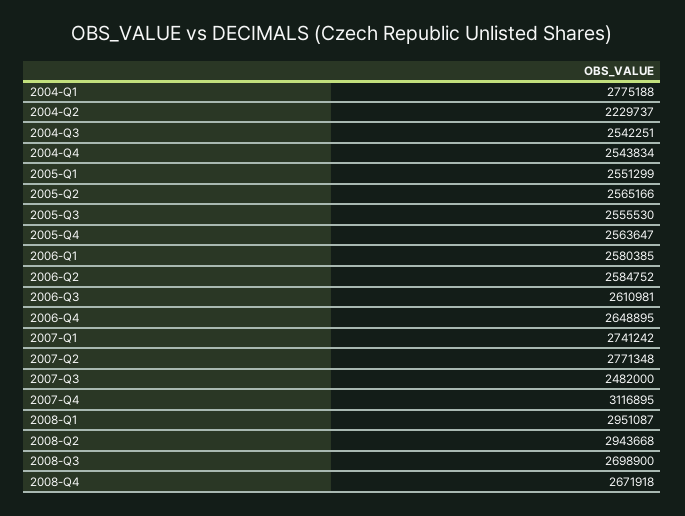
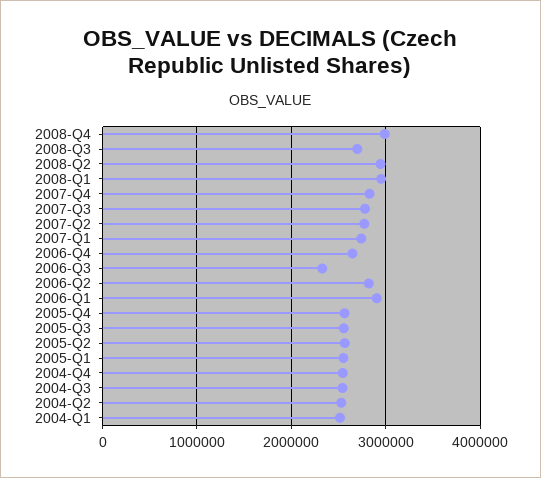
  {
-   "2004-Q1": 2775188,
+   "2004-Q1": 2500000,
-   "2004-Q2": 2229737,
+   "2004-Q2": 2500000,
    "2004-Q3": 2542251,
    "2004-Q4": 2543834,
    "2005-Q1": 2551299,
    "2005-Q2": 2565166,
    "2005-Q3": 2555530,
    "2005-Q4": 2563647,
-   "2006-Q1": 2580385,
+   "2006-Q1": 2900000,
-   "2006-Q2": 2584752,
+   "2006-Q2": 2800000,
-   "2006-Q3": 2610981,
+   "2006-Q3": 2300000,
    "2006-Q4": 2648895,
    "2007-Q1": 2741242,
    "2007-Q2": 2771348,
-   "2007-Q3": 2482000,
+   "2007-Q3": 2800000,
-   "2007-Q4": 3116895,
+   "2007-Q4": 2800000,
    "2008-Q1": 2951087,
    "2008-Q2": 2943668,
    "2008-Q3": 2698900,
-   "2008-Q4": 2671918
+   "2008-Q4": 3000000
  }

